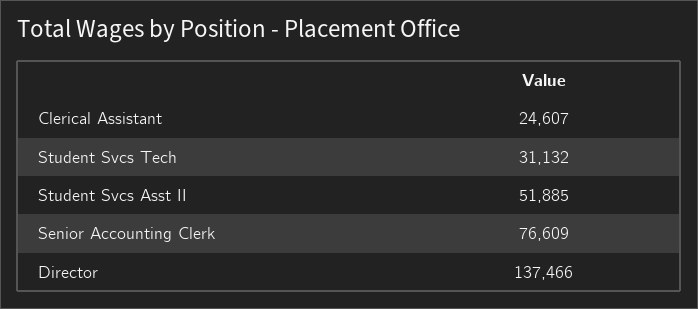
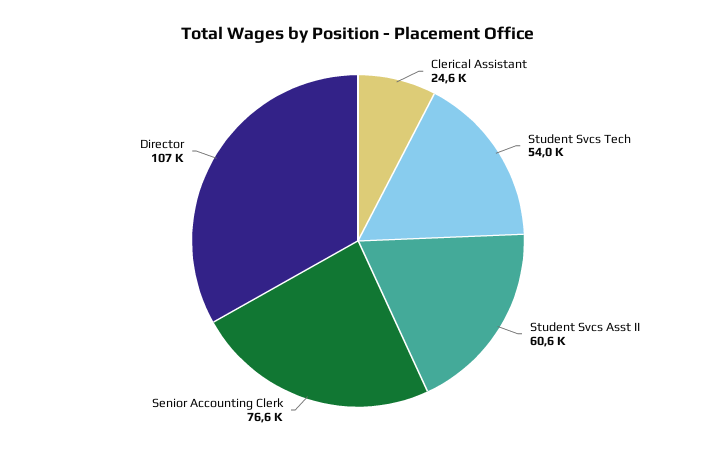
  {
    "Clerical Assistant": 24607,
-   "Student Svcs Tech": 31132,
+   "Student Svcs Tech": 54000,
-   "Student Svcs Asst II": 51885,
+   "Student Svcs Asst II": 60600,
    "Senior Accounting Clerk": 76609,
-   "Director": 137466
+   "Director": 107000
  }

